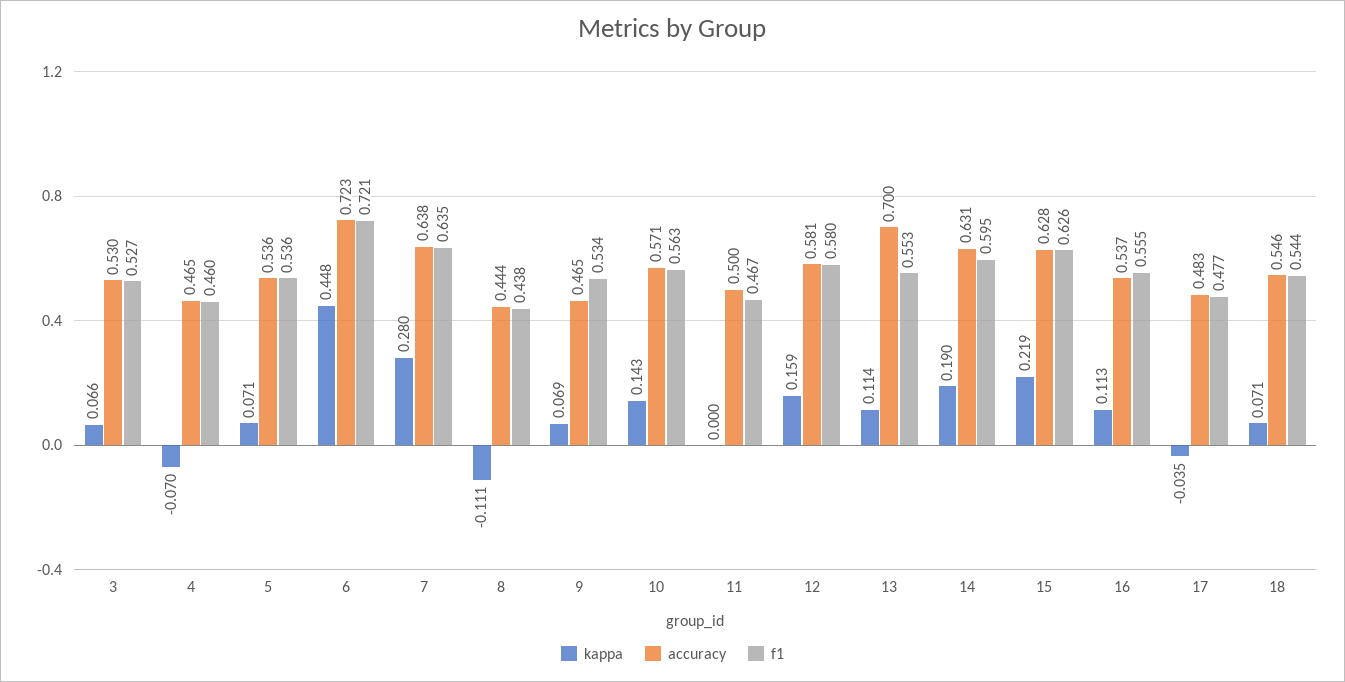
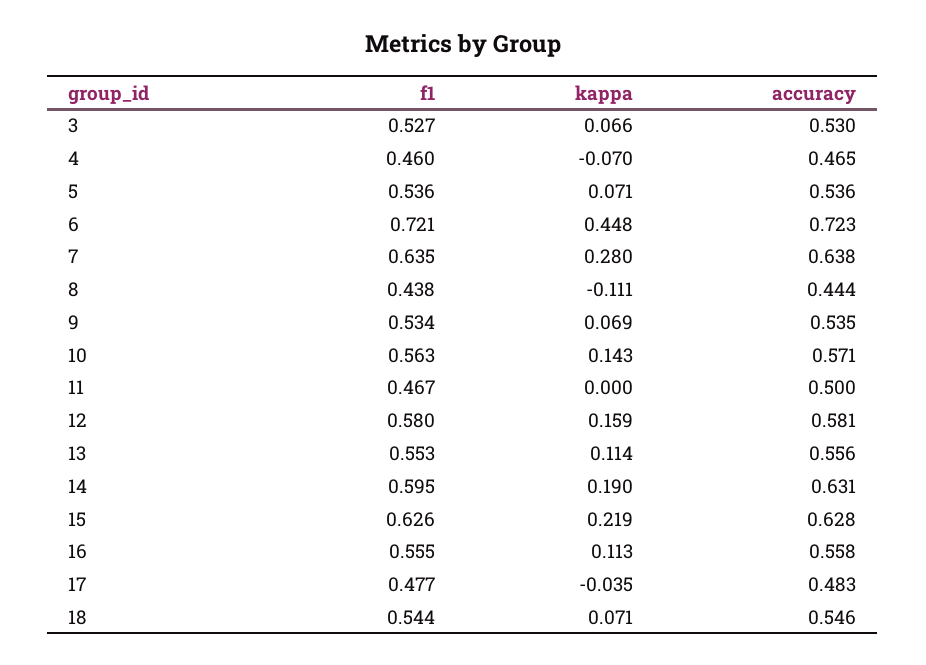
  {
    "kappa": {
      "3": 0.066,
      "4": -0.07,
      "5": 0.071,
      "6": 0.448,
      "7": 0.28,
      "8": -0.111,
      "9": 0.069,
      "10": 0.143,
      "11": 0,
      "12": 0.159,
      "13": 0.114,
      "14": 0.19,
      "15": 0.219,
      "16": 0.113,
      "17": -0.035,
      "18": 0.071
    },
    "accuracy": {
      "3": 0.53,
      "4": 0.465,
      "5": 0.536,
      "6": 0.723,
      "7": 0.638,
      "8": 0.444,
-     "9": 0.465,
+     "9": 0.535,
      "10": 0.571,
      "11": 0.5,
      "12": 0.581,
-     "13": 0.7,
+     "13": 0.556,
      "14": 0.631,
      "15": 0.628,
-     "16": 0.537,
+     "16": 0.558,
      "17": 0.483,
      "18": 0.546
    },
    "f1": {
      "3": 0.527,
      "4": 0.46,
      "5": 0.536,
      "6": 0.721,
      "7": 0.635,
      "8": 0.438,
      "9": 0.534,
      "10": 0.563,
      "11": 0.467,
      "12": 0.58,
      "13": 0.553,
      "14": 0.595,
      "15": 0.626,
      "16": 0.555,
      "17": 0.477,
      "18": 0.544
    }
  }

